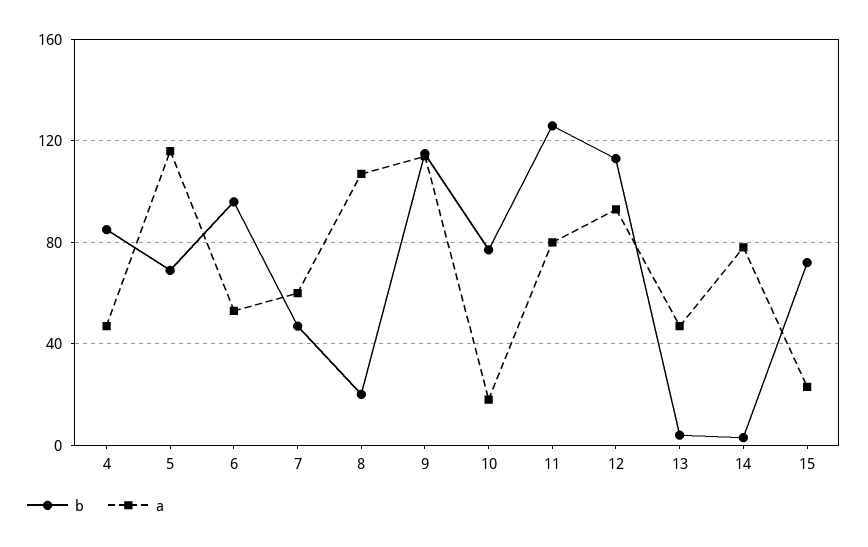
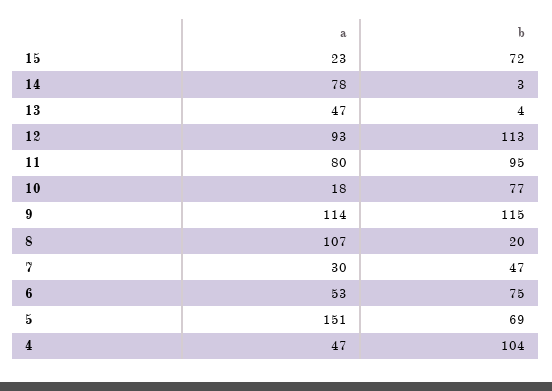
  {
    "b": {
-     "4": 85,
+     "4": 104,
      "5": 69,
-     "6": 95,
+     "6": 75,
      "7": 47,
      "8": 20,
      "9": 115,
      "10": 77,
-     "11": 125,
+     "11": 95,
      "12": 113,
      "13": 4,
      "14": 3,
      "15": 72
    },
    "a": {
      "4": 47,
-     "5": 115,
+     "5": 151,
      "6": 53,
-     "7": 60,
+     "7": 30,
      "8": 107,
      "9": 114,
      "10": 18,
      "11": 80,
      "12": 93,
      "13": 47,
      "14": 78,
      "15": 23
    }
  }

